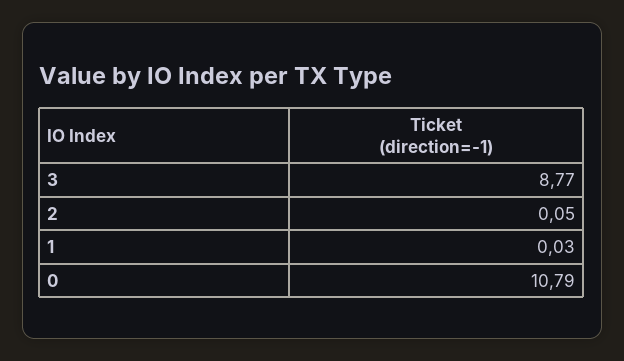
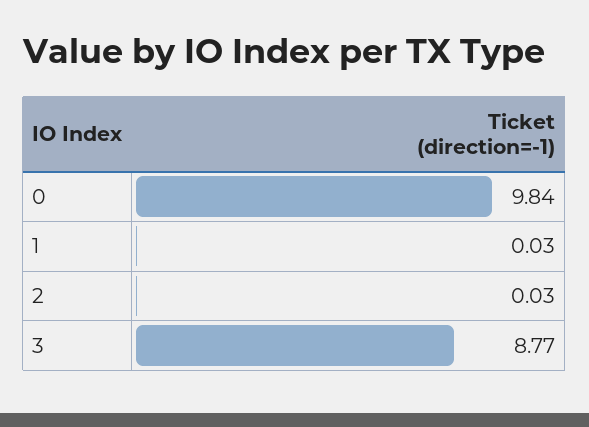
  {
    "3": 8.77,
-   "2": 0.05,
+   "2": 0.03,
    "1": 0.03,
-   "0": 10.79
+   "0": 9.84
  }

